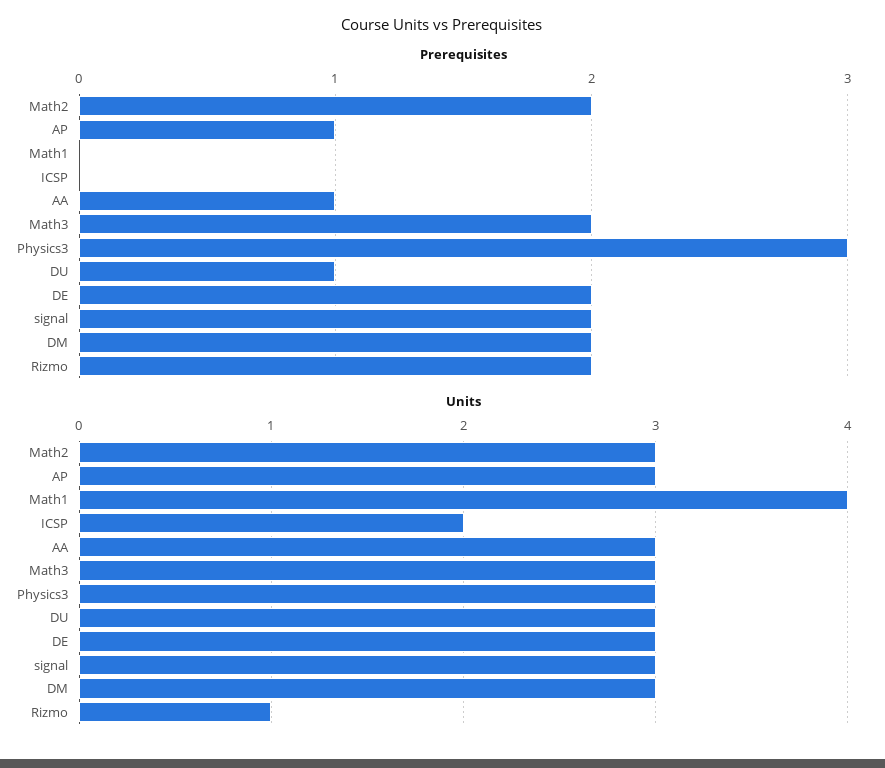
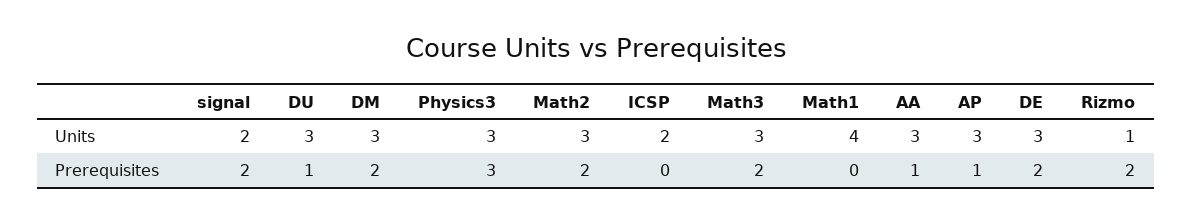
  {
    "Prerequisites": {
      "Math2": 2,
      "AP": 1,
      "Math1": 0,
      "ICSP": 0,
      "AA": 1,
      "Math3": 2,
      "Physics3": 3,
      "DU": 1,
      "DE": 2,
      "signal": 2,
      "DM": 2,
      "Rizmo": 2
    },
    "Units": {
      "Math2": 3,
      "AP": 3,
      "Math1": 4,
      "ICSP": 2,
      "AA": 3,
      "Math3": 3,
      "Physics3": 3,
      "DU": 3,
      "DE": 3,
-     "signal": 3,
+     "signal": 2,
      "DM": 3,
      "Rizmo": 1
    }
  }

